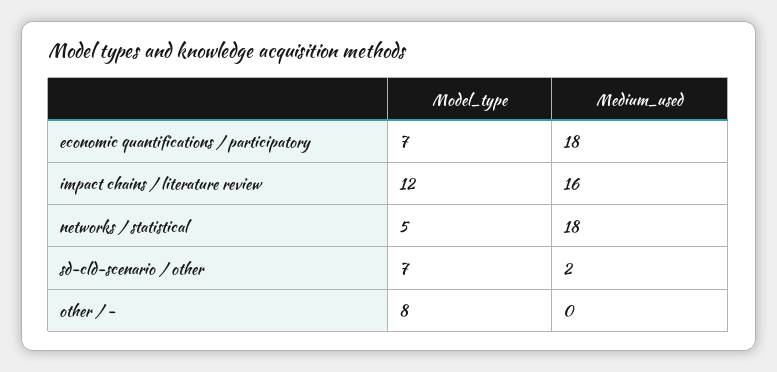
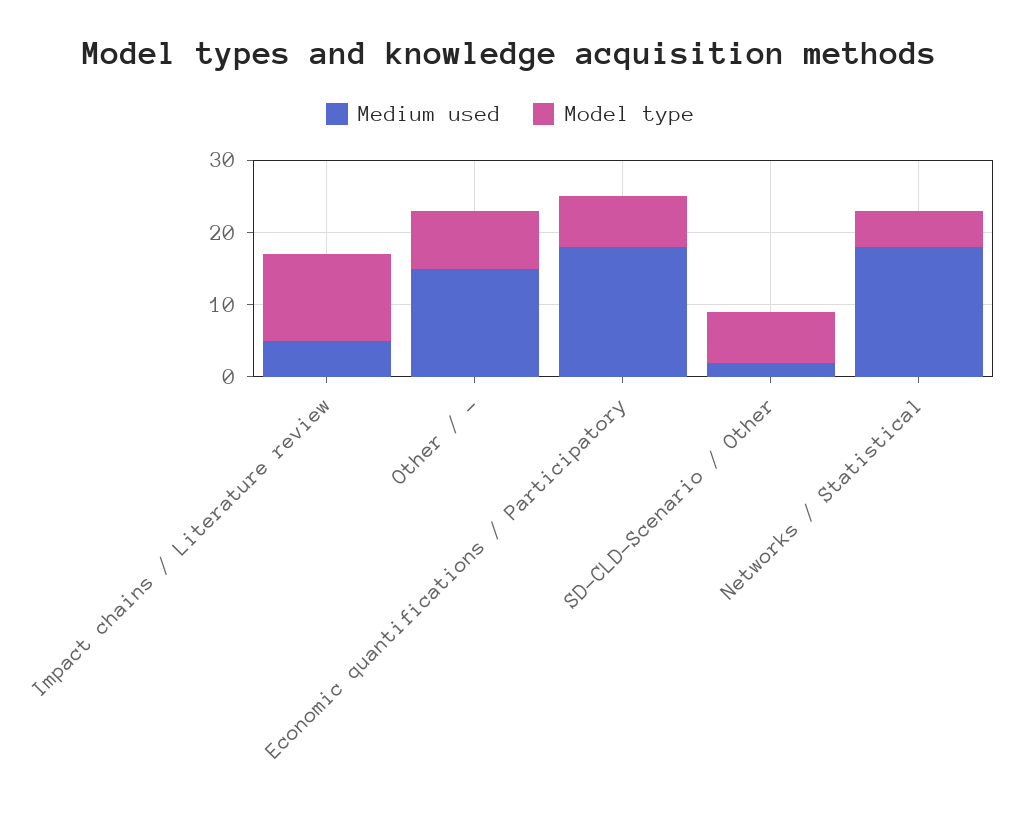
  {
    "Model_type": {
      "economic quantifications / participatory": 7,
      "impact chains / literature review": 12,
      "networks / statistical": 5,
      "sd-cld-scenario / other": 7,
      "other / -": 8
    },
    "Medium_used": {
      "economic quantifications / participatory": 18,
-     "impact chains / literature review": 16,
+     "impact chains / literature review": 5,
      "networks / statistical": 18,
      "sd-cld-scenario / other": 2,
-     "other / -": 0
+     "other / -": 15
    }
  }

